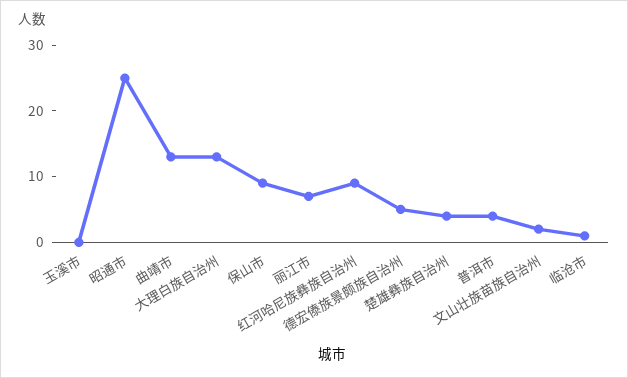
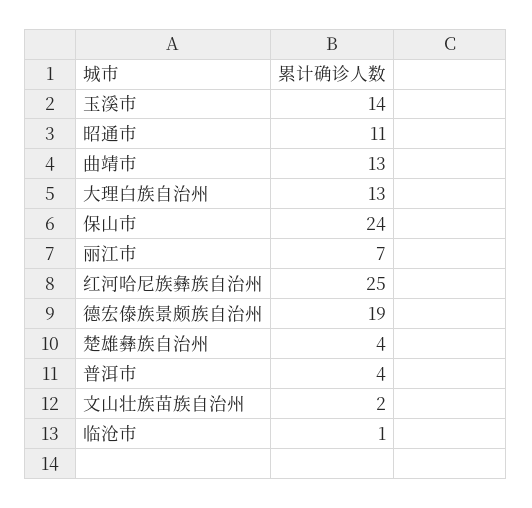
  {
-   "玉溪市": 0,
+   "玉溪市": 14,
-   "昭通市": 25,
+   "昭通市": 11,
    "曲靖市": 13,
    "大理白族自治州": 13,
-   "保山市": 10,
+   "保山市": 24,
    "丽江市": 7,
-   "红河哈尼族彝族自治州": 10,
+   "红河哈尼族彝族自治州": 25,
-   "德宏傣族景颇族自治州": 5,
+   "德宏傣族景颇族自治州": 19,
    "楚雄彝族自治州": 4,
    "普洱市": 4,
    "文山壮族苗族自治州": 2,
    "临沧市": 1
  }

